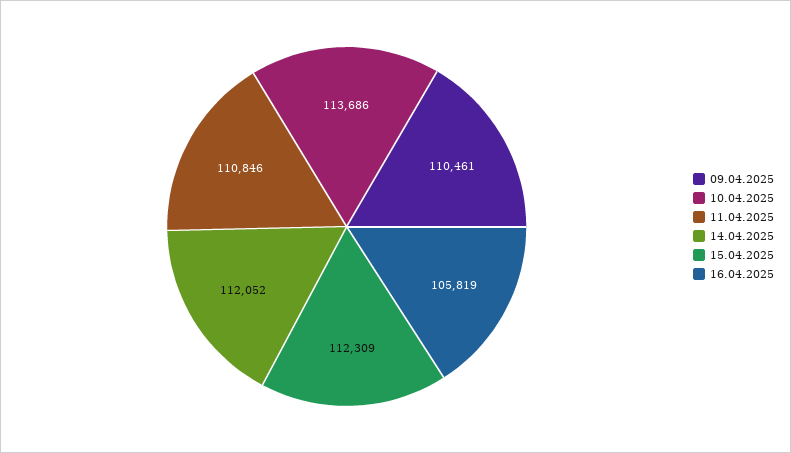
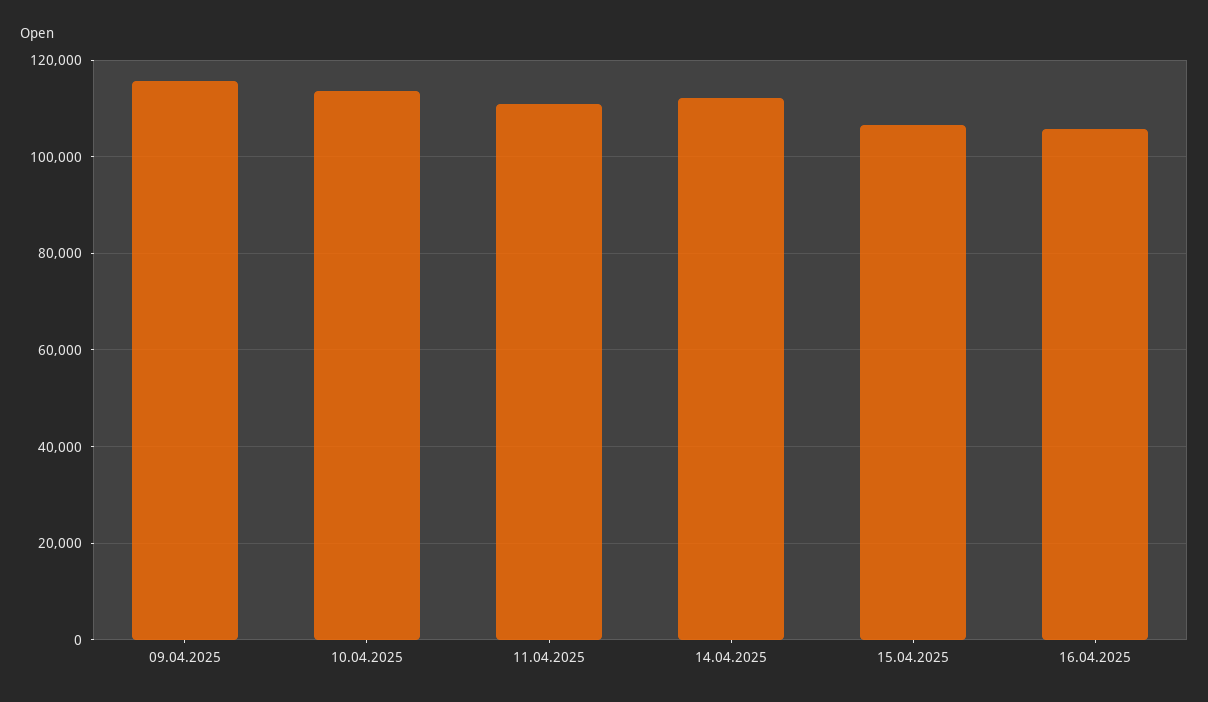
  {
-   "09.04.2025": 110461,
+   "09.04.2025": 116000,
    "10.04.2025": 113686,
    "11.04.2025": 110846,
    "14.04.2025": 112052,
-   "15.04.2025": 112309,
+   "15.04.2025": 106000,
    "16.04.2025": 105819
  }

